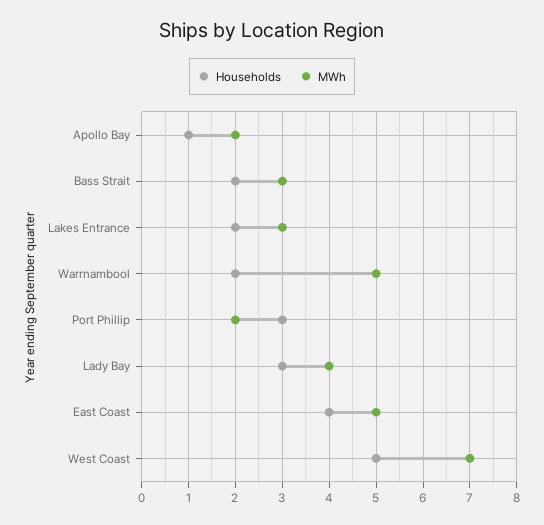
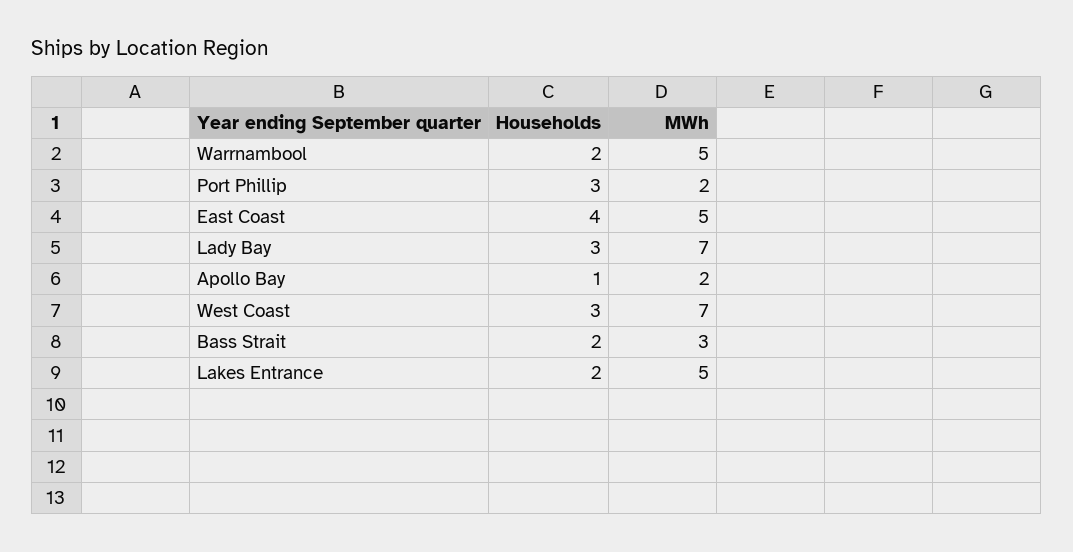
  {
    "Households": {
      "Apollo Bay": 1,
      "Bass Strait": 2,
      "Lakes Entrance": 2,
      "Warrnambool": 2,
      "Port Phillip": 3,
      "Lady Bay": 3,
      "East Coast": 4,
-     "West Coast": 5
+     "West Coast": 3
    },
    "MWh": {
      "Apollo Bay": 2,
      "Bass Strait": 3,
-     "Lakes Entrance": 3,
+     "Lakes Entrance": 5,
      "Warrnambool": 5,
      "Port Phillip": 2,
-     "Lady Bay": 4,
+     "Lady Bay": 7,
      "East Coast": 5,
      "West Coast": 7
    }
  }

